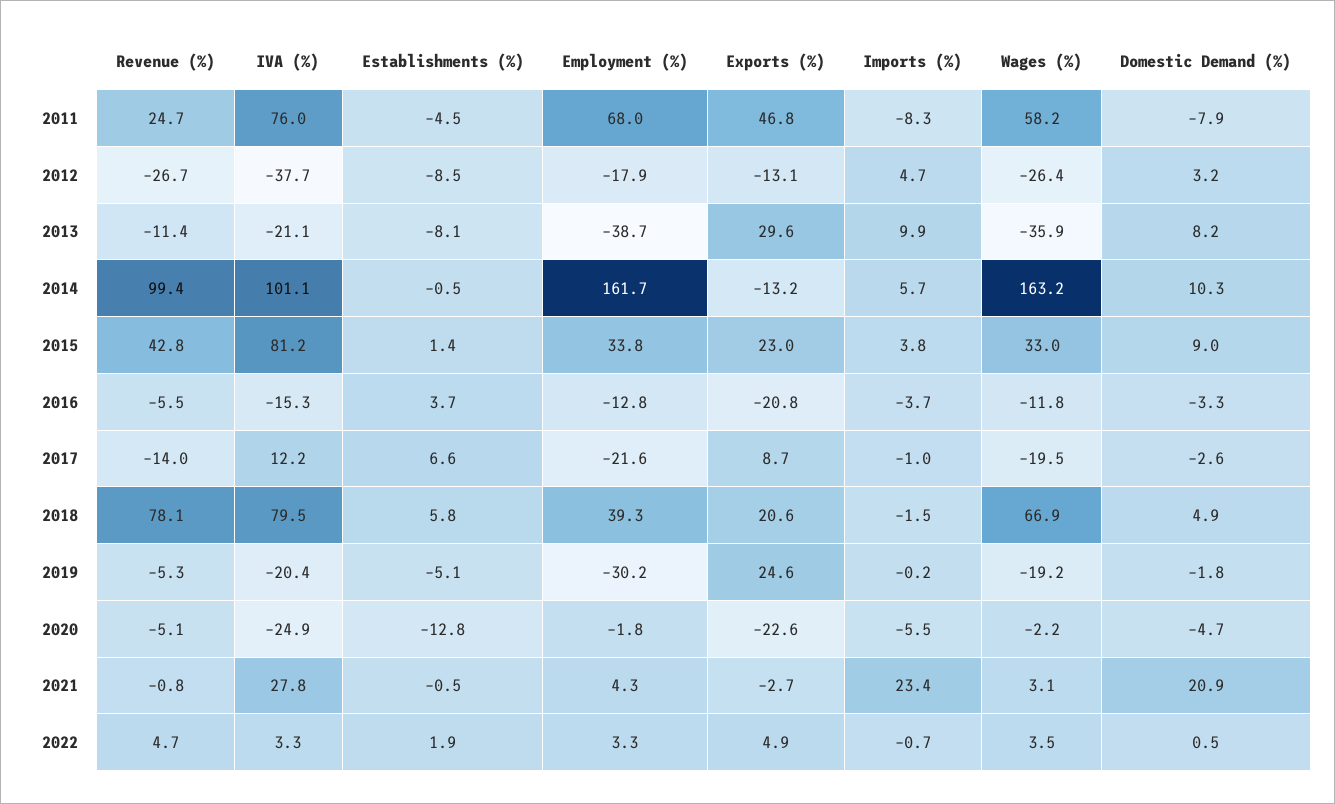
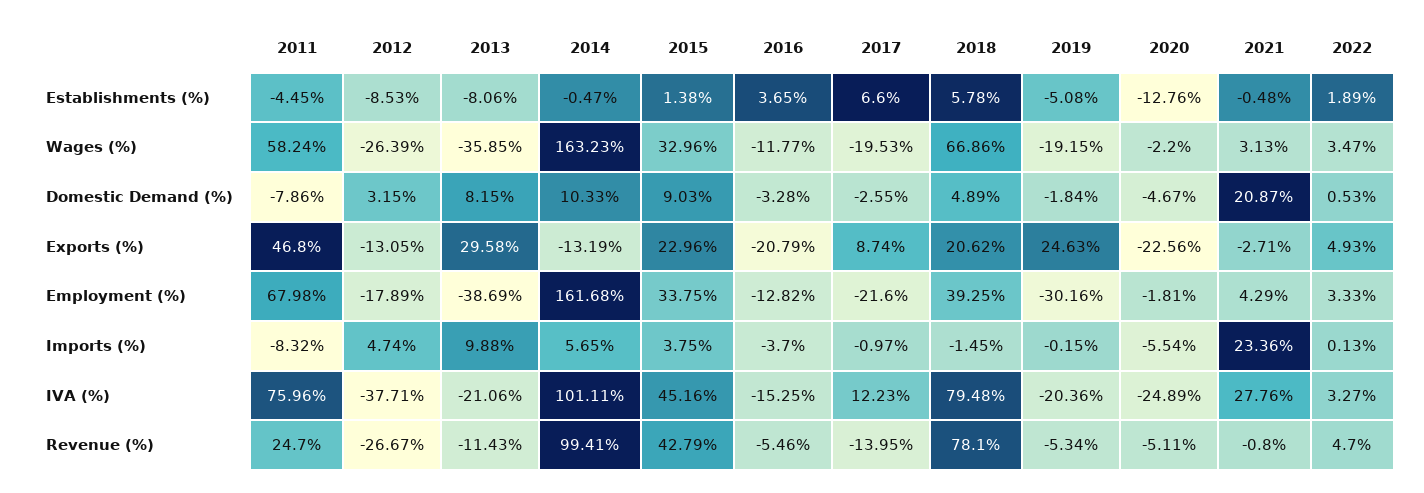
  {
    "Revenue (%)": {
      "2011": 24.7,
      "2012": -26.67,
      "2013": -11.43,
      "2014": 99.41,
      "2015": 42.79,
      "2016": -5.46,
      "2017": -13.95,
      "2018": 78.1,
      "2019": -5.34,
      "2020": -5.11,
      "2021": -0.8,
      "2022": 4.7
    },
    "IVA (%)": {
      "2011": 75.96,
      "2012": -37.71,
      "2013": -21.06,
      "2014": 101.11,
-     "2015": 81.2,
+     "2015": 45.16,
      "2016": -15.25,
      "2017": 12.23,
      "2018": 79.48,
      "2019": -20.36,
      "2020": -24.89,
      "2021": 27.76,
      "2022": 3.27
    },
    "Establishments (%)": {
      "2011": -4.45,
      "2012": -8.53,
      "2013": -8.06,
      "2014": -0.47,
      "2015": 1.38,
      "2016": 3.65,
      "2017": 6.6,
      "2018": 5.78,
      "2019": -5.08,
      "2020": -12.76,
      "2021": -0.48,
      "2022": 1.89
    },
    "Employment (%)": {
      "2011": 67.98,
      "2012": -17.89,
      "2013": -38.69,
      "2014": 161.68,
      "2015": 33.75,
      "2016": -12.82,
      "2017": -21.6,
      "2018": 39.25,
      "2019": -30.16,
      "2020": -1.81,
      "2021": 4.29,
      "2022": 3.33
    },
    "Exports (%)": {
      "2011": 46.8,
      "2012": -13.05,
      "2013": 29.58,
      "2014": -13.19,
      "2015": 22.96,
      "2016": -20.79,
      "2017": 8.74,
      "2018": 20.62,
      "2019": 24.63,
      "2020": -22.56,
      "2021": -2.71,
      "2022": 4.93
    },
    "Imports (%)": {
      "2011": -8.32,
      "2012": 4.74,
      "2013": 9.88,
      "2014": 5.65,
      "2015": 3.75,
      "2016": -3.7,
      "2017": -0.97,
      "2018": -1.45,
      "2019": -0.15,
      "2020": -5.54,
      "2021": 23.36,
-     "2022": -0.7
+     "2022": 0.13
    },
    "Wages (%)": {
      "2011": 58.24,
      "2012": -26.39,
      "2013": -35.85,
      "2014": 163.23,
      "2015": 32.96,
      "2016": -11.77,
      "2017": -19.53,
      "2018": 66.86,
      "2019": -19.15,
      "2020": -2.2,
      "2021": 3.13,
      "2022": 3.47
    },
    "Domestic Demand (%)": {
      "2011": -7.86,
      "2012": 3.15,
      "2013": 8.15,
      "2014": 10.33,
      "2015": 9.03,
      "2016": -3.28,
      "2017": -2.55,
      "2018": 4.89,
      "2019": -1.84,
      "2020": -4.67,
      "2021": 20.87,
      "2022": 0.53
    }
  }

